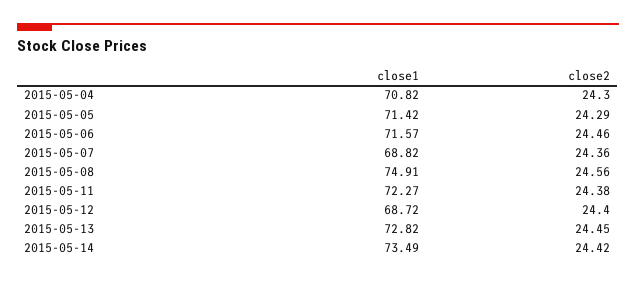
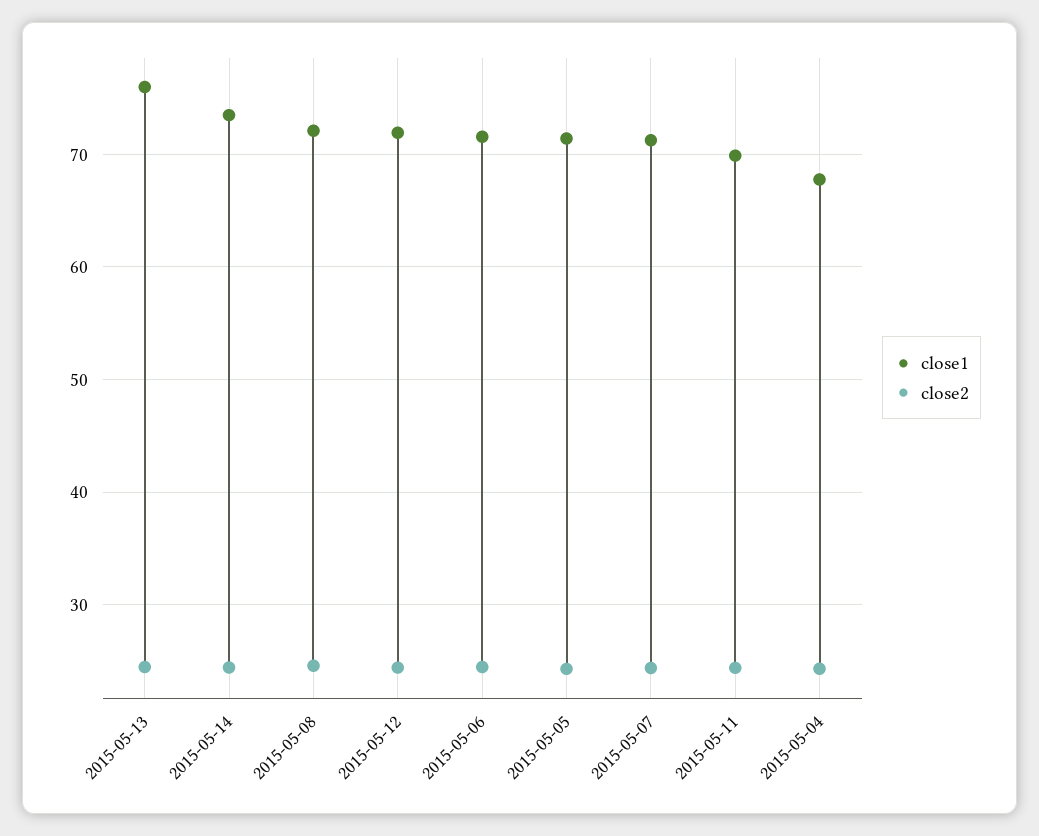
  {
    "close1": {
-     "2015-05-04": 70.82,
+     "2015-05-04": 68,
      "2015-05-05": 71.42,
      "2015-05-06": 71.57,
-     "2015-05-07": 68.82,
+     "2015-05-07": 71,
-     "2015-05-08": 74.91,
+     "2015-05-08": 72,
-     "2015-05-11": 72.27,
+     "2015-05-11": 70,
-     "2015-05-12": 68.72,
+     "2015-05-12": 72,
-     "2015-05-13": 72.82,
+     "2015-05-13": 76,
      "2015-05-14": 73.49
    },
    "close2": {
      "2015-05-04": 24.3,
      "2015-05-05": 24.29,
      "2015-05-06": 24.46,
      "2015-05-07": 24.36,
      "2015-05-08": 24.56,
      "2015-05-11": 24.38,
      "2015-05-12": 24.4,
      "2015-05-13": 24.45,
      "2015-05-14": 24.42
    }
  }

